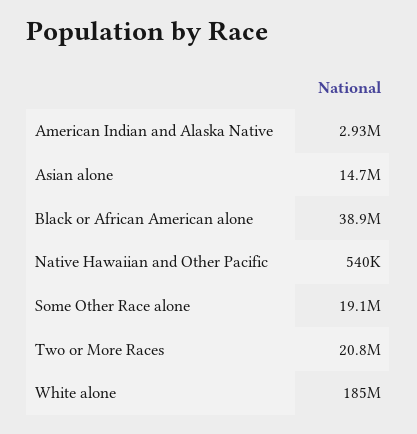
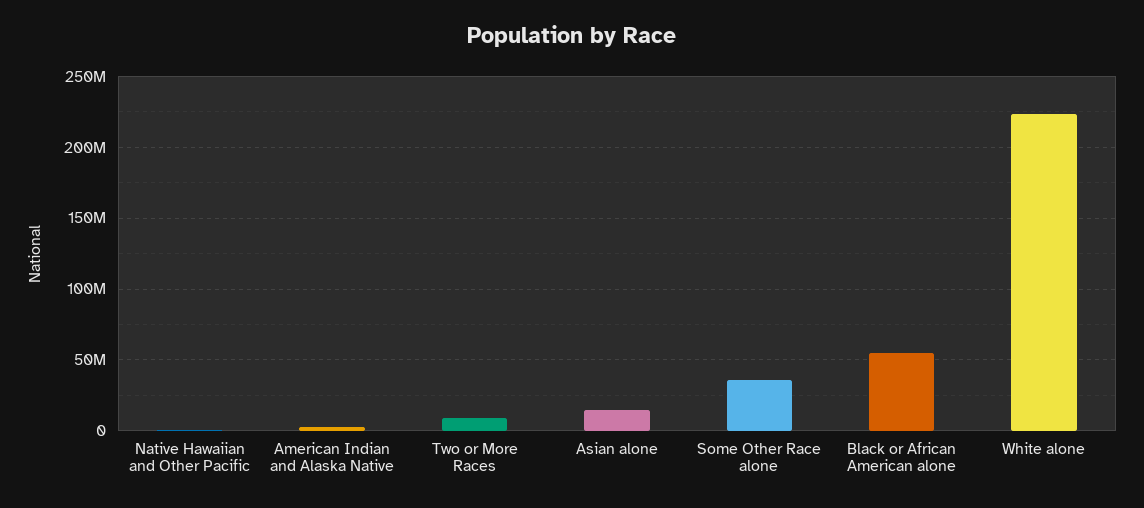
  {
    "American Indian and Alaska Native": 2930000,
    "Asian alone": 14700000,
-   "Black or African American alone": 38900000,
+   "Black or African American alone": 55000000,
    "Native Hawaiian and Other Pacific": 540000,
-   "Some Other Race alone": 19100000,
+   "Some Other Race alone": 35000000,
-   "Two or More Races": 20800000,
+   "Two or More Races": 10000000,
-   "White alone": 185000000
+   "White alone": 225000000
  }

